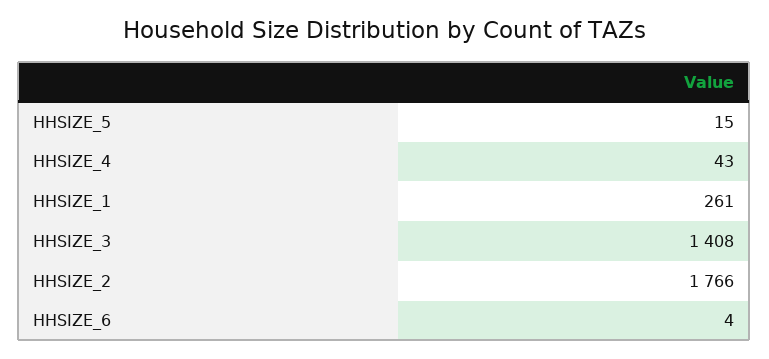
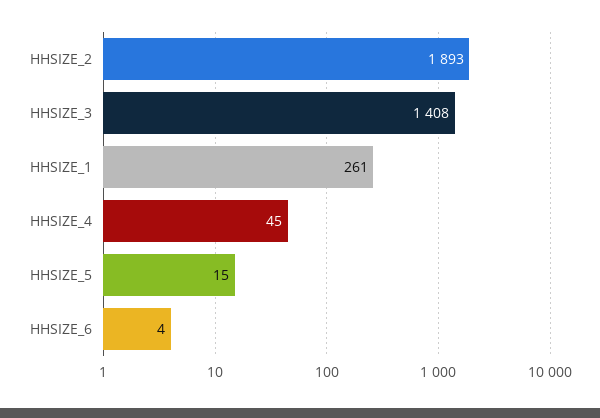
  {
    "HHSIZE_5": 15,
-   "HHSIZE_4": 43,
+   "HHSIZE_4": 45,
    "HHSIZE_1": 261,
    "HHSIZE_3": 1408,
-   "HHSIZE_2": 1766,
+   "HHSIZE_2": 1893,
    "HHSIZE_6": 4
  }

